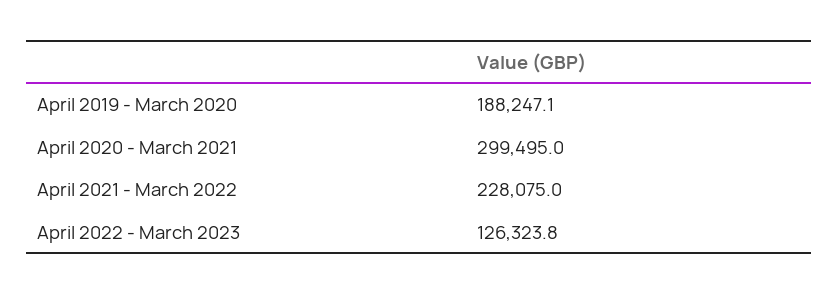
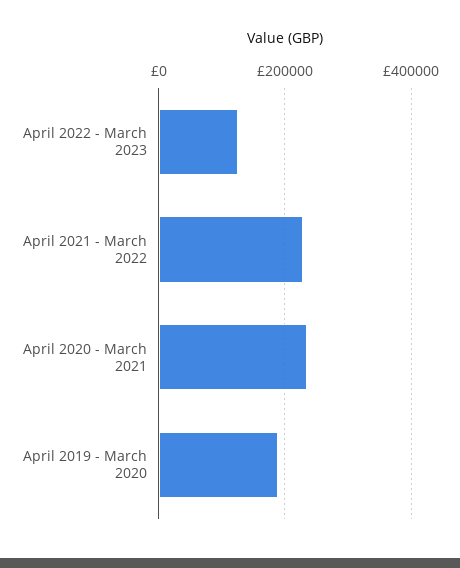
  {
    "April 2019 - March 2020": 188247.1,
-   "April 2020 - March 2021": 299495,
+   "April 2020 - March 2021": 240000,
    "April 2021 - March 2022": 228075,
    "April 2022 - March 2023": 126323.8
  }

